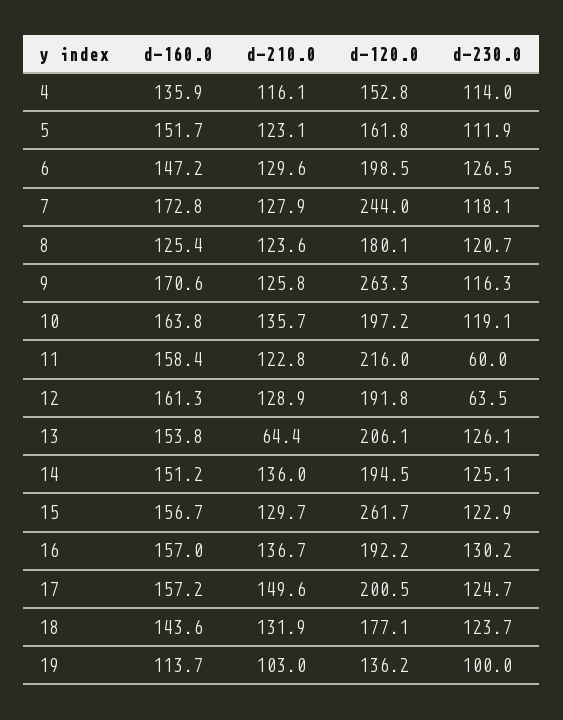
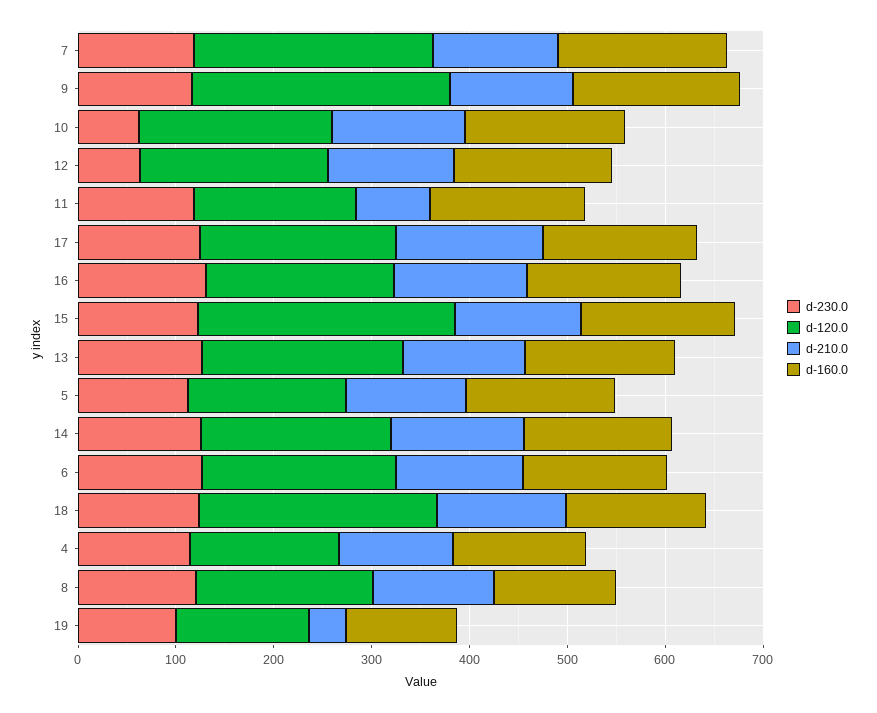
  {
    "d-160.0": {
      "4": 135.9,
      "5": 151.7,
      "6": 147.2,
      "7": 172.8,
      "8": 125.4,
      "9": 170.6,
      "10": 163.8,
      "11": 158.4,
      "12": 161.3,
      "13": 153.8,
      "14": 151.2,
      "15": 156.7,
      "16": 157,
      "17": 157.2,
      "18": 143.6,
      "19": 113.7
    },
    "d-210.0": {
      "4": 116.1,
      "5": 123.1,
      "6": 129.6,
      "7": 127.9,
      "8": 123.6,
      "9": 125.8,
      "10": 135.7,
-     "11": 122.8,
+     "11": 80,
      "12": 128.9,
-     "13": 64.4,
+     "13": 120,
      "14": 136,
      "15": 129.7,
      "16": 136.7,
      "17": 149.6,
      "18": 131.9,
-     "19": 103
+     "19": 40
    },
    "d-120.0": {
      "4": 152.8,
      "5": 161.8,
      "6": 198.5,
      "7": 244,
      "8": 180.1,
      "9": 263.3,
      "10": 197.2,
-     "11": 216,
+     "11": 160,
      "12": 191.8,
      "13": 206.1,
      "14": 194.5,
      "15": 261.7,
      "16": 192.2,
      "17": 200.5,
-     "18": 177.1,
+     "18": 240,
      "19": 136.2
    },
    "d-230.0": {
      "4": 114,
      "5": 111.9,
      "6": 126.5,
      "7": 118.1,
      "8": 120.7,
      "9": 116.3,
-     "10": 119.1,
+     "10": 60,
-     "11": 60,
+     "11": 120,
      "12": 63.5,
      "13": 126.1,
      "14": 125.1,
      "15": 122.9,
      "16": 130.2,
      "17": 124.7,
      "18": 123.7,
      "19": 100
    }
  }

